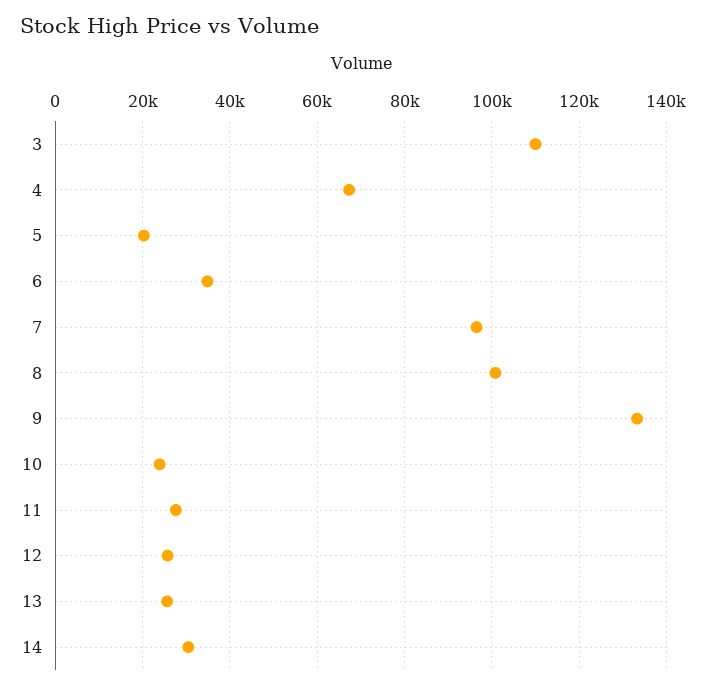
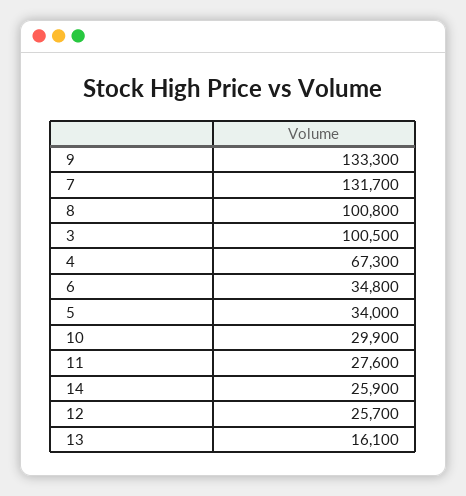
  {
-   "3": 110000,
+   "3": 100500,
    "4": 67300,
-   "5": 20000,
+   "5": 34000,
    "6": 34800,
-   "7": 96000,
+   "7": 131700,
    "8": 100800,
    "9": 133300,
-   "10": 24000,
+   "10": 29900,
    "11": 27600,
    "12": 25700,
-   "13": 26000,
+   "13": 16100,
-   "14": 30000
+   "14": 25900
  }

